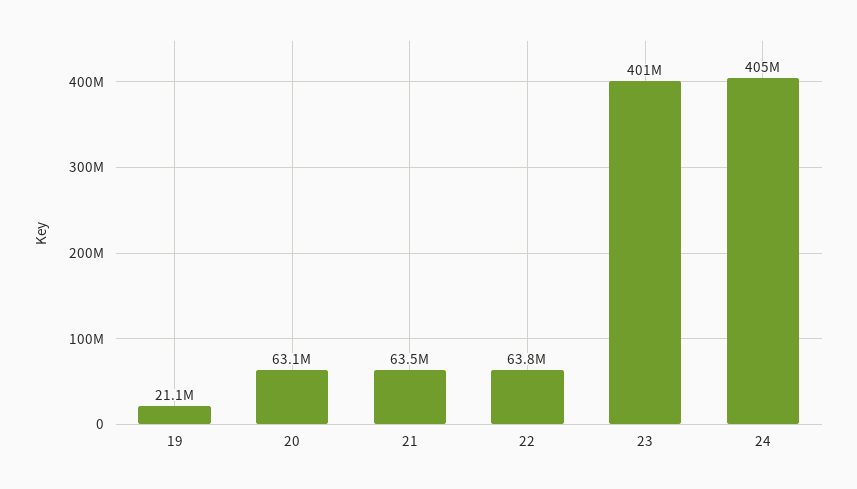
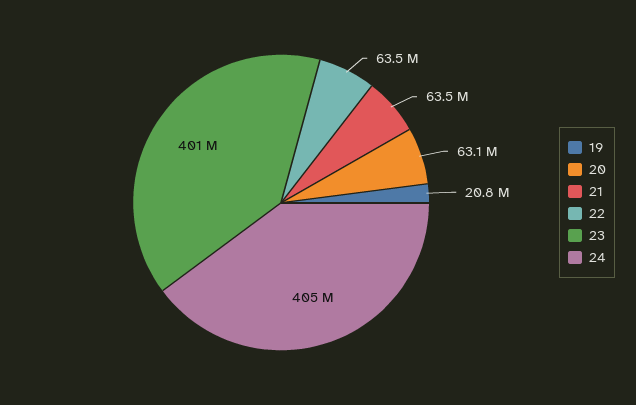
  {
-   "19": 21100000,
+   "19": 20800000,
    "20": 63100000,
    "21": 63500000,
-   "22": 63800000,
+   "22": 63500000,
    "23": 401000000,
    "24": 405000000
  }

